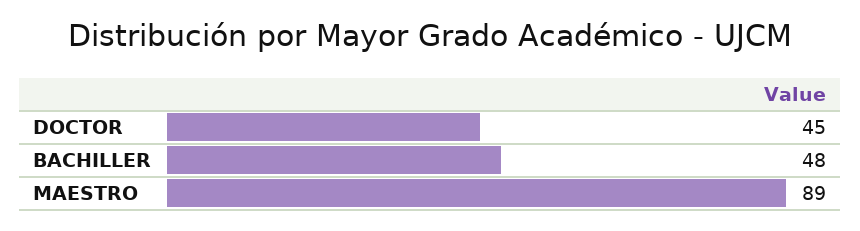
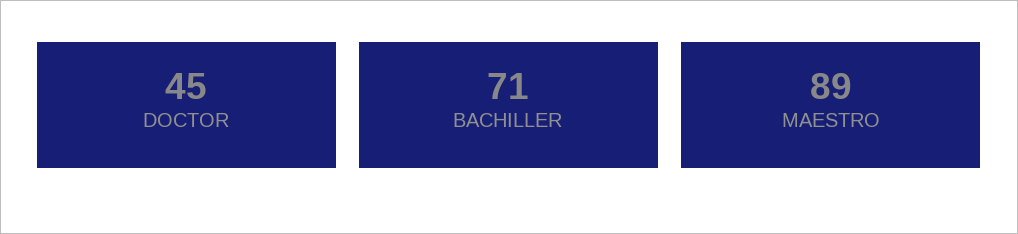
  {
    "DOCTOR": 45,
-   "BACHILLER": 48,
+   "BACHILLER": 71,
    "MAESTRO": 89
  }

